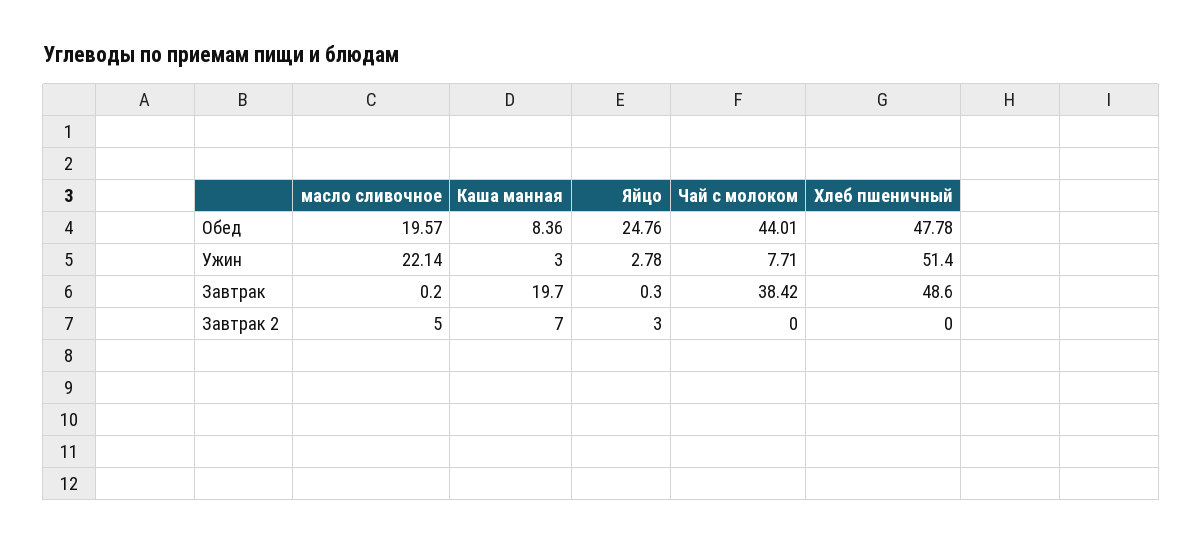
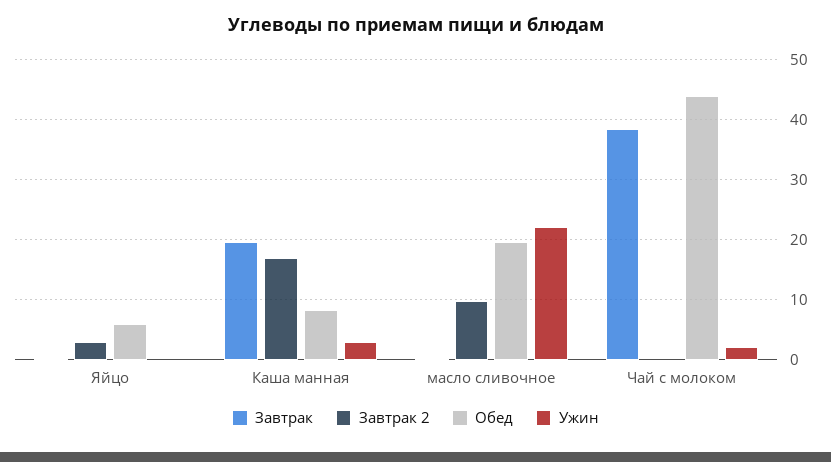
  {
    "Обед": {
      "масло сливочное": 19.57,
      "Каша манная": 8.36,
-     "Яйцо": 24.76,
+     "Яйцо": 6,
-     "Чай с молоком": 44.01,
+     "Чай с молоком": 44.01
-     "Хлеб пшеничный": 47.78
    },
    "Ужин": {
      "масло сливочное": 22.14,
      "Каша манная": 3,
-     "Яйцо": 2.78,
+     "Яйцо": 0,
-     "Чай с молоком": 7.71,
+     "Чай с молоком": 2
-     "Хлеб пшеничный": 51.4
    },
    "Завтрак": {
      "масло сливочное": 0.2,
      "Каша манная": 19.7,
      "Яйцо": 0.3,
-     "Чай с молоком": 38.42,
+     "Чай с молоком": 38.42
-     "Хлеб пшеничный": 48.6
    },
    "Завтрак 2": {
-     "масло сливочное": 5,
+     "масло сливочное": 10,
-     "Каша манная": 7,
+     "Каша манная": 17,
      "Яйцо": 3,
-     "Чай с молоком": 0,
+     "Чай с молоком": 0
-     "Хлеб пшеничный": 0
    }
  }

